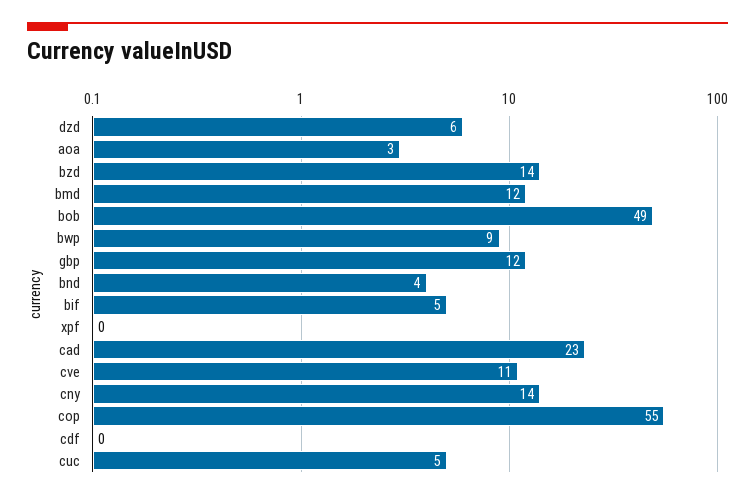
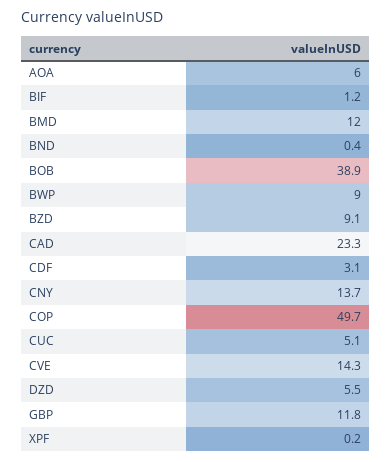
  {
    "dzd": 5.5,
-   "aoa": 3,
+   "aoa": 6,
-   "bzd": 14,
+   "bzd": 9.1,
    "bmd": 12,
-   "bob": 49,
+   "bob": 38.9,
    "bwp": 9,
    "gbp": 11.8,
-   "bnd": 4,
+   "bnd": 0.4,
-   "bif": 5,
+   "bif": 1.2,
    "xpf": 0.2,
    "cad": 23.3,
-   "cve": 11,
+   "cve": 14.3,
    "cny": 13.7,
-   "cop": 55,
+   "cop": 49.7,
-   "cdf": 0,
+   "cdf": 3.1,
    "cuc": 5.1
  }

